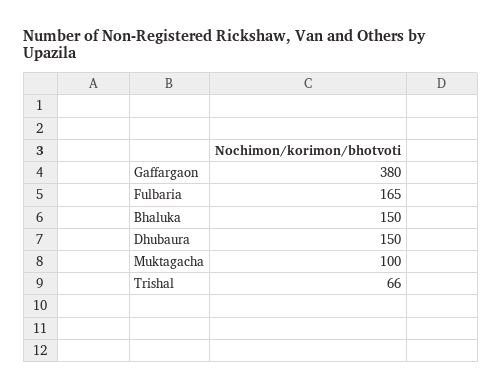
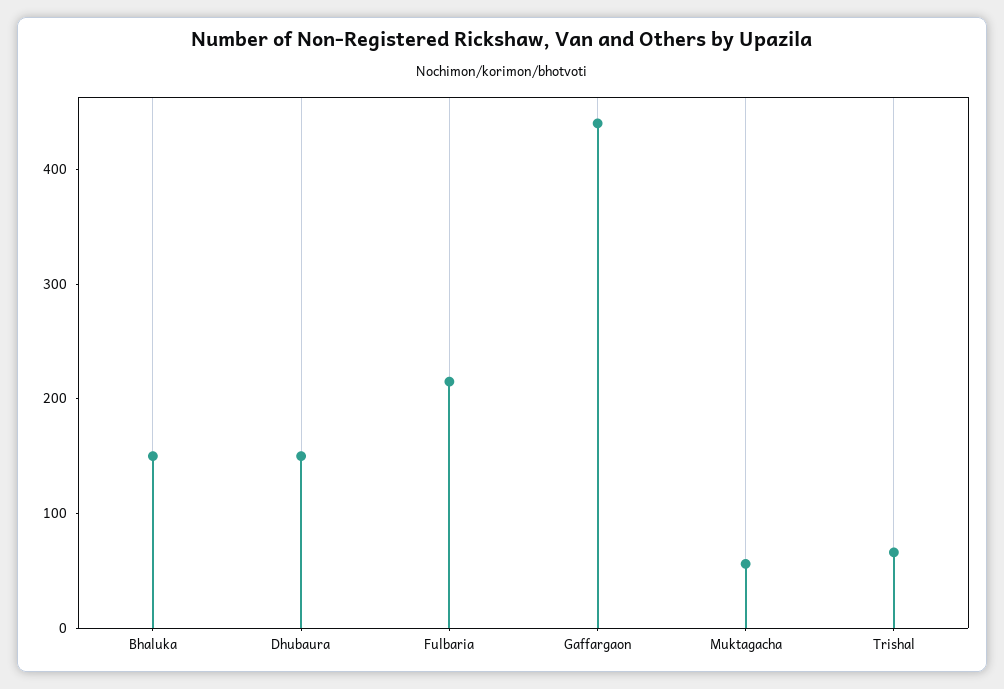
  {
-   "Gaffargaon": 380,
+   "Gaffargaon": 440,
-   "Fulbaria": 165,
+   "Fulbaria": 220,
    "Bhaluka": 150,
    "Dhubaura": 150,
-   "Muktagacha": 100,
+   "Muktagacha": 60,
    "Trishal": 66
  }

